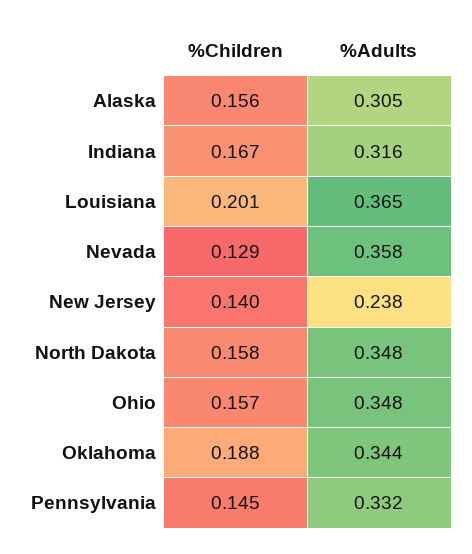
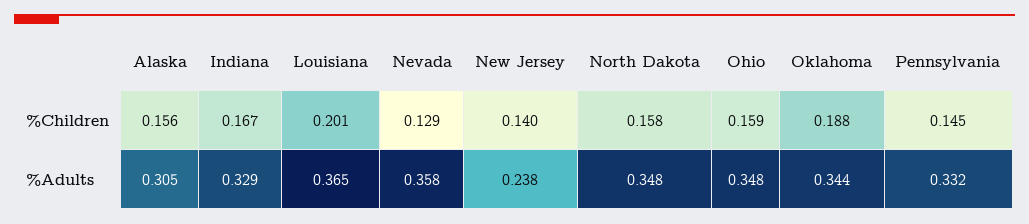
  {
    "%Children": {
      "Alaska": 0.156,
      "Indiana": 0.167,
      "Louisiana": 0.201,
      "Nevada": 0.129,
      "New Jersey": 0.14,
      "North Dakota": 0.158,
-     "Ohio": 0.157,
+     "Ohio": 0.159,
      "Oklahoma": 0.188,
      "Pennsylvania": 0.145
    },
    "%Adults": {
      "Alaska": 0.305,
-     "Indiana": 0.316,
+     "Indiana": 0.329,
      "Louisiana": 0.365,
      "Nevada": 0.358,
      "New Jersey": 0.238,
      "North Dakota": 0.348,
      "Ohio": 0.348,
      "Oklahoma": 0.344,
      "Pennsylvania": 0.332
    }
  }

